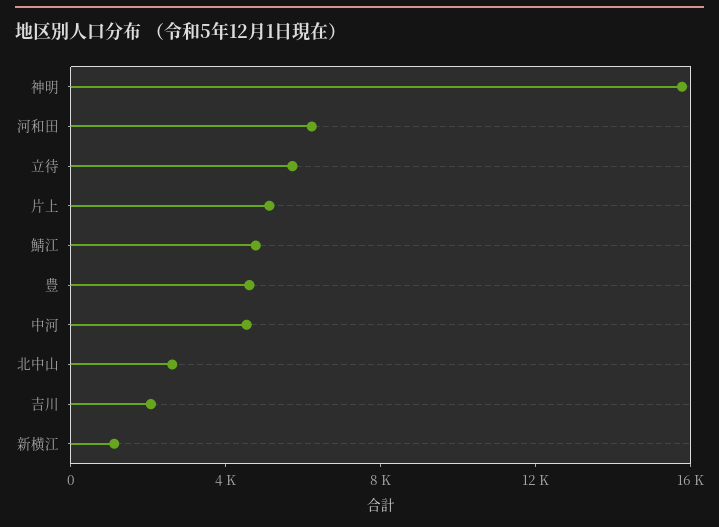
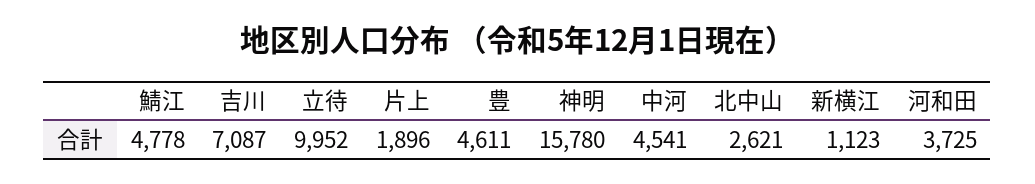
  {
    "神明": 15780,
-   "河和田": 6000,
+   "河和田": 3725,
-   "立待": 6000,
+   "立待": 9952,
-   "片上": 5000,
+   "片上": 1896,
    "鯖江": 4778,
    "豊": 4611,
    "中河": 4541,
    "北中山": 2621,
-   "吉川": 2000,
+   "吉川": 7087,
    "新横江": 1123
  }

